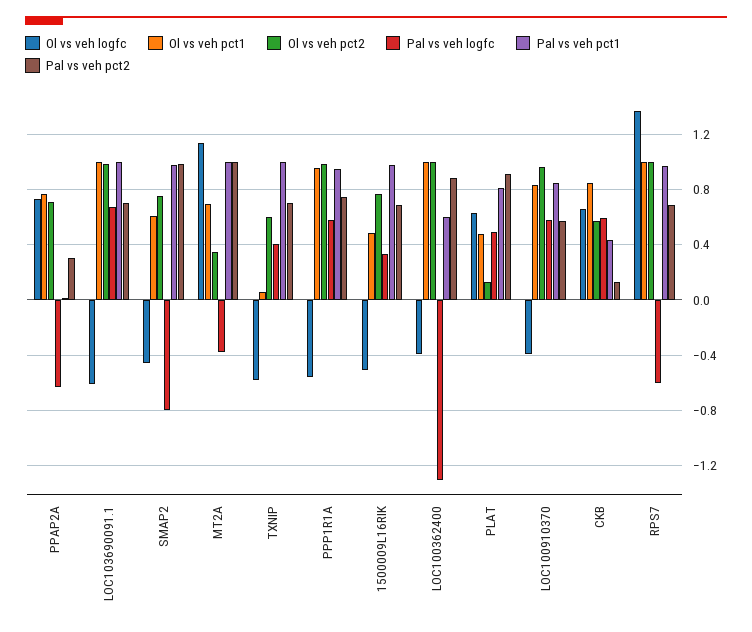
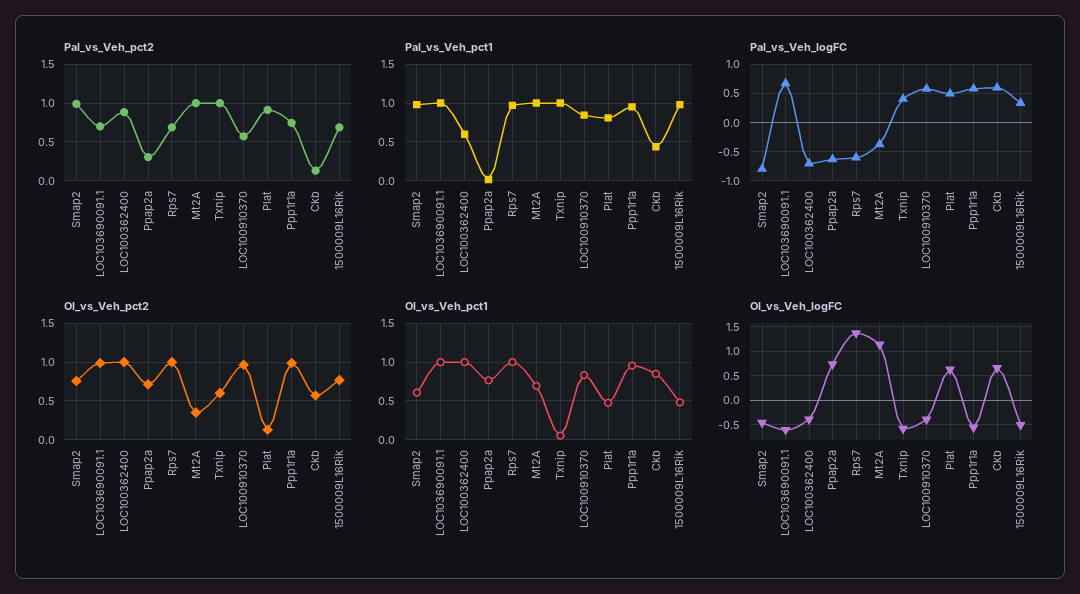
  {
    "Ol vs veh logfc": {
      "PPAP2A": 0.75,
      "LOC103690091.1": -0.6,
      "SMAP2": -0.45,
      "MT2A": 1.15,
      "TXNIP": -0.6,
      "PPP1R1A": -0.55,
      "1500009L16RIK": -0.5,
      "LOC100362400": -0.4,
      "PLAT": 0.65,
      "LOC100910370": -0.4,
      "CKB": 0.65,
      "RPS7": 1.35
    },
    "Ol vs veh pct1": {
      "PPAP2A": 0.75,
      "LOC103690091.1": 1,
      "SMAP2": 0.6,
      "MT2A": 0.7,
      "TXNIP": 0.05,
      "PPP1R1A": 0.95,
      "1500009L16RIK": 0.5,
      "LOC100362400": 1,
      "PLAT": 0.5,
      "LOC100910370": 0.85,
      "CKB": 0.85,
      "RPS7": 1
    },
    "Ol vs veh pct2": {
      "PPAP2A": 0.7,
      "LOC103690091.1": 1,
      "SMAP2": 0.75,
      "MT2A": 0.35,
      "TXNIP": 0.6,
      "PPP1R1A": 1,
      "1500009L16RIK": 0.75,
      "LOC100362400": 1,
      "PLAT": 0.15,
      "LOC100910370": 0.95,
      "CKB": 0.55,
      "RPS7": 1
    },
    "Pal vs veh logfc": {
      "PPAP2A": -0.65,
      "LOC103690091.1": 0.65,
      "SMAP2": -0.8,
      "MT2A": -0.35,
      "TXNIP": 0.4,
      "PPP1R1A": 0.6,
      "1500009L16RIK": 0.35,
-     "LOC100362400": -1.3,
+     "LOC100362400": -0.75,
      "PLAT": 0.5,
      "LOC100910370": 0.6,
      "CKB": 0.6,
      "RPS7": -0.6
    },
    "Pal vs veh pct1": {
      "PPAP2A": 0,
      "LOC103690091.1": 1,
      "SMAP2": 1,
      "MT2A": 1,
      "TXNIP": 1,
      "PPP1R1A": 0.95,
      "1500009L16RIK": 1,
      "LOC100362400": 0.6,
      "PLAT": 0.8,
      "LOC100910370": 0.85,
      "CKB": 0.45,
      "RPS7": 0.95
    },
    "Pal vs veh pct2": {
      "PPAP2A": 0.3,
      "LOC103690091.1": 0.7,
      "SMAP2": 1,
      "MT2A": 1,
-     "TXNIP": 0.7,
+     "TXNIP": 1,
      "PPP1R1A": 0.75,
      "1500009L16RIK": 0.7,
      "LOC100362400": 0.9,
      "PLAT": 0.9,
      "LOC100910370": 0.55,
      "CKB": 0.15,
      "RPS7": 0.7
    }
  }

